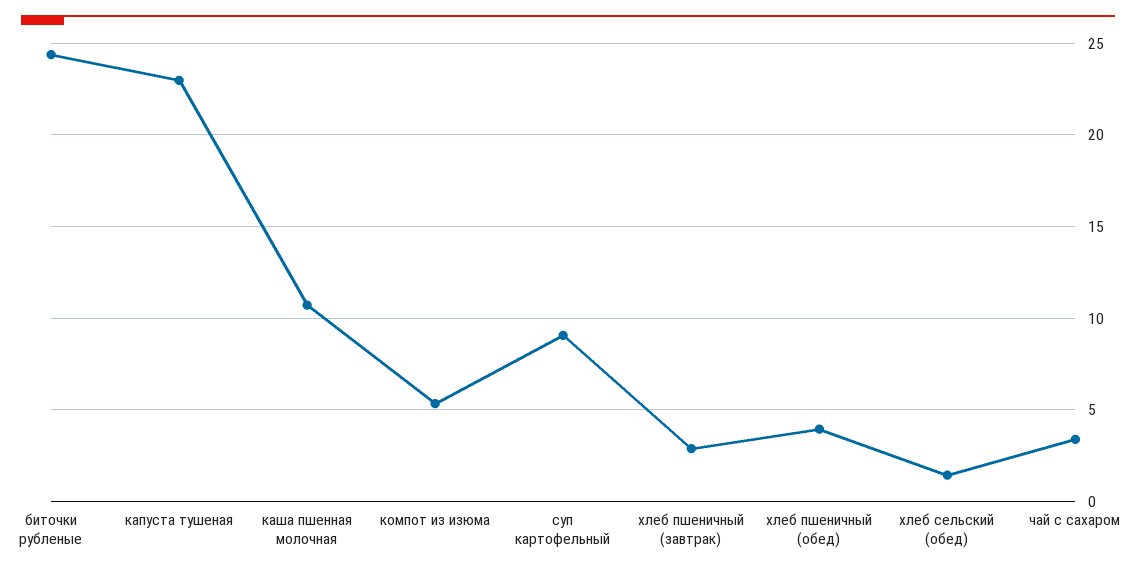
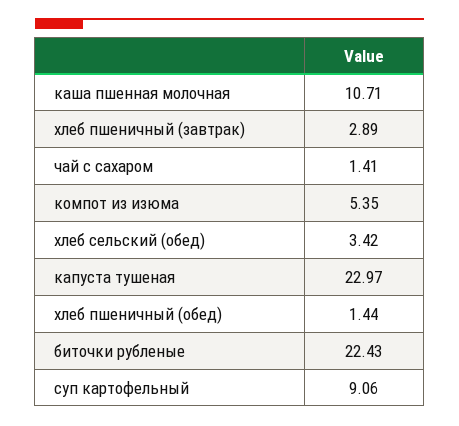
  {
-   "биточки рубленые": 24.5,
+   "биточки рубленые": 22.43,
    "капуста тушеная": 22.97,
    "каша пшенная молочная": 10.71,
    "компот из изюма": 5.35,
    "суп картофельный": 9.06,
    "хлеб пшеничный (завтрак)": 2.89,
-   "хлеб пшеничный (обед)": 4,
+   "хлеб пшеничный (обед)": 1.44,
-   "хлеб сельский (обед)": 1.5,
+   "хлеб сельский (обед)": 3.42,
-   "чай с сахаром": 3.5
+   "чай с сахаром": 1.41
  }

